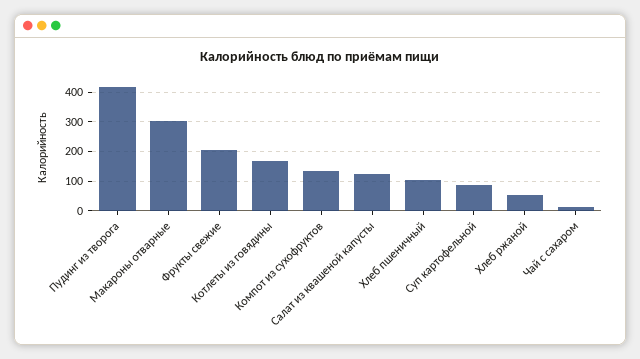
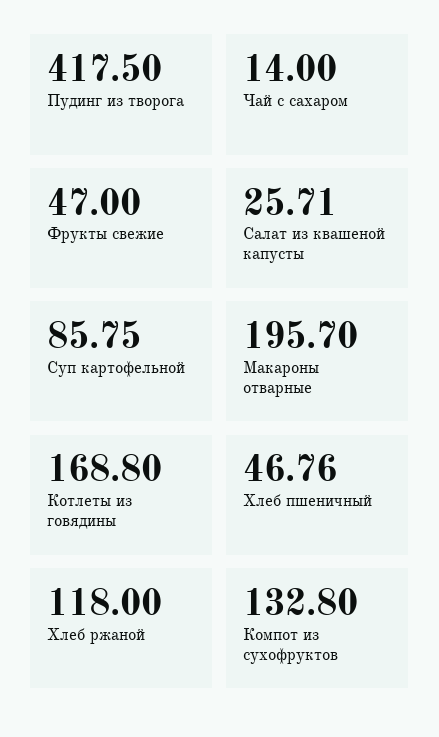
  {
    "Пудинг из творога": 417.5,
-   "Макароны отварные": 300,
+   "Макароны отварные": 195.7,
-   "Фрукты свежие": 200,
+   "Фрукты свежие": 47,
    "Котлеты из говядины": 168.8,
    "Компот из сухофруктов": 132.8,
-   "Салат из квашеной капусты": 125,
+   "Салат из квашеной капусты": 25.71,
-   "Хлеб пшеничный": 100,
+   "Хлеб пшеничный": 46.76,
    "Суп картофельной": 85.75,
-   "Хлеб ржаной": 50,
+   "Хлеб ржаной": 118,
    "Чай с сахаром": 14
  }

